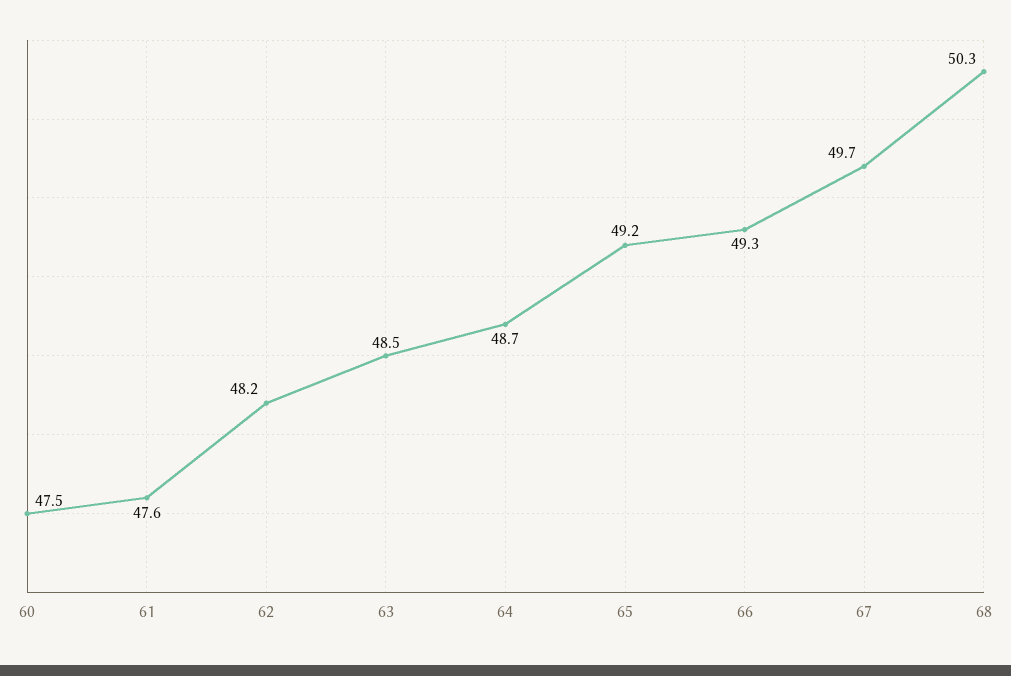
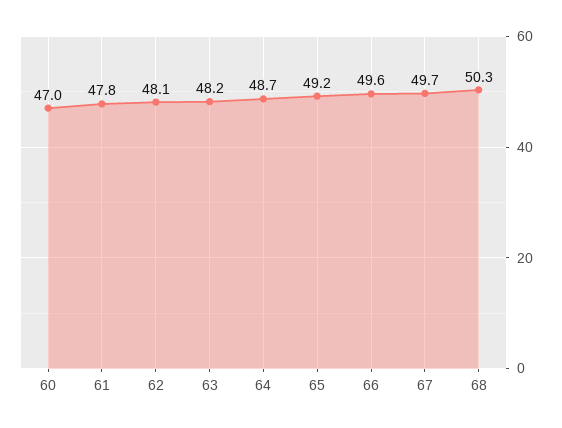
  {
-   "60": 47.5,
+   "60": 47,
-   "61": 47.6,
+   "61": 47.8,
-   "62": 48.2,
+   "62": 48.1,
-   "63": 48.5,
+   "63": 48.2,
    "64": 48.7,
    "65": 49.2,
-   "66": 49.3,
+   "66": 49.6,
    "67": 49.7,
    "68": 50.3
  }

